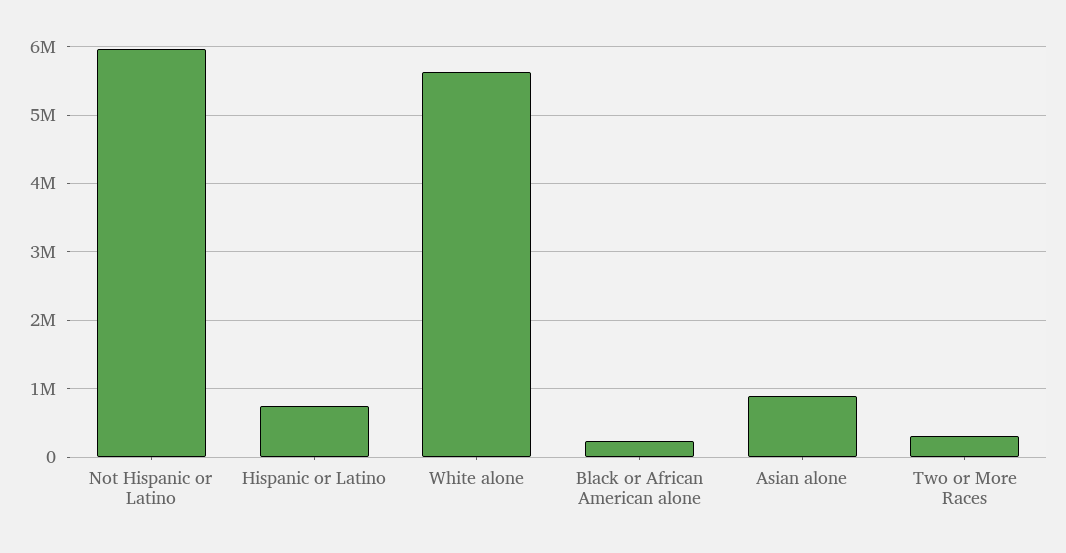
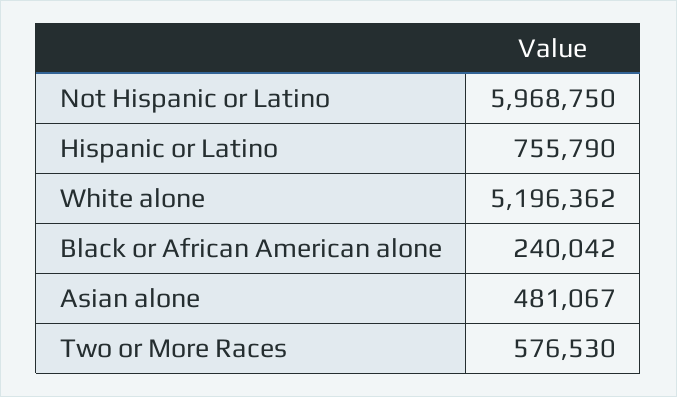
  {
    "Not Hispanic or Latino": 5968750,
    "Hispanic or Latino": 755790,
-   "White alone": 5600000,
+   "White alone": 5196362,
    "Black or African American alone": 240042,
-   "Asian alone": 900000,
+   "Asian alone": 481067,
-   "Two or More Races": 300000
+   "Two or More Races": 576530
  }

